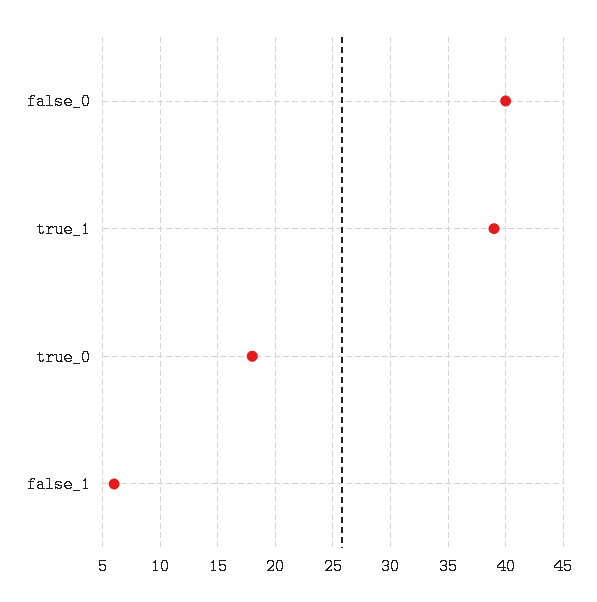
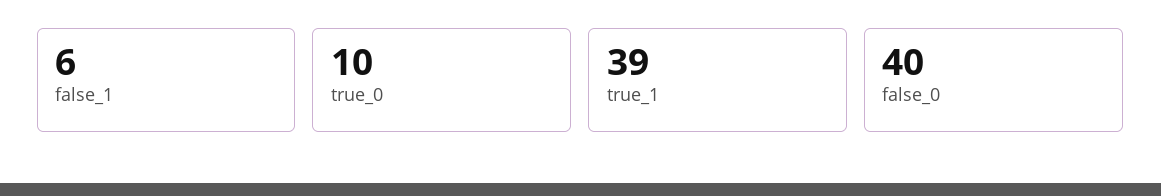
  {
    "false_0": 40,
    "true_1": 39,
-   "true_0": 18,
+   "true_0": 10,
    "false_1": 6
  }

